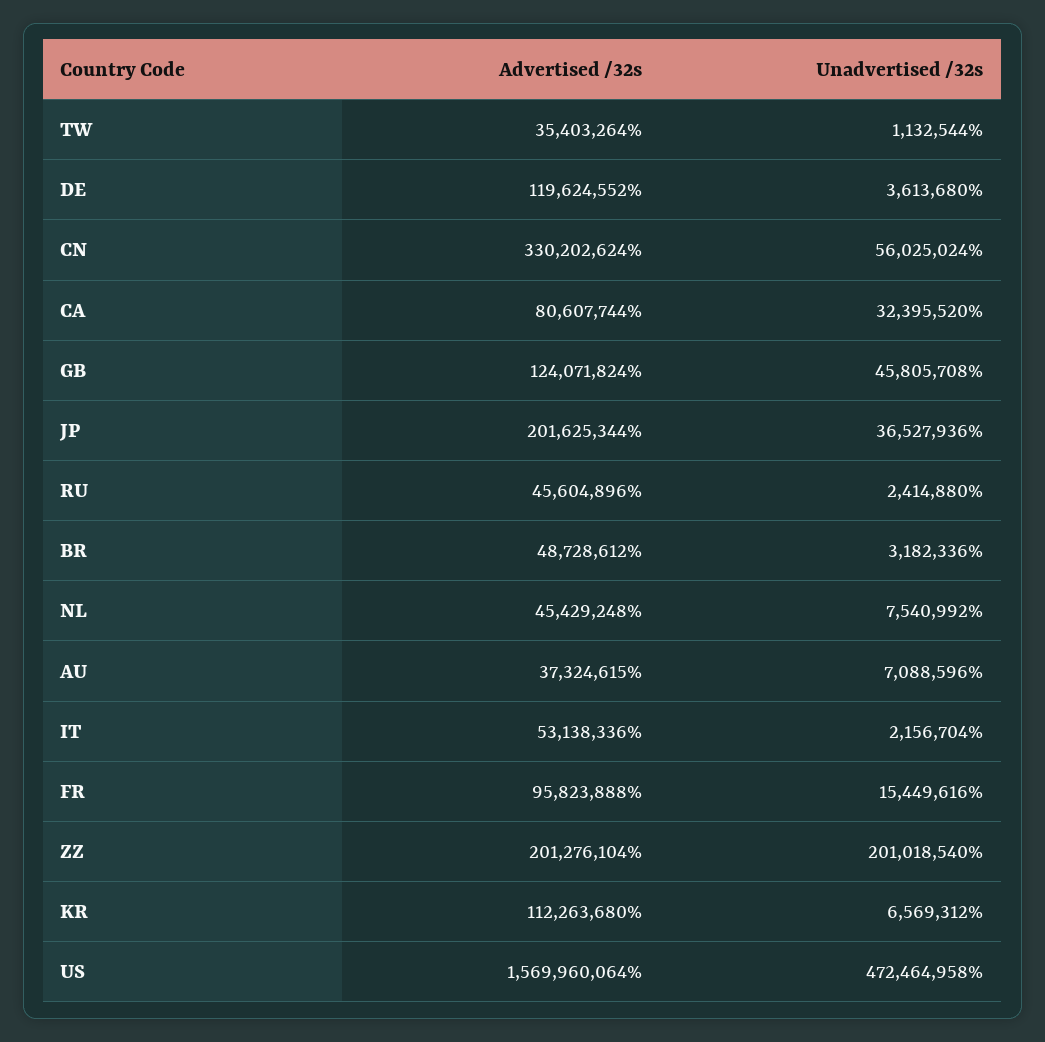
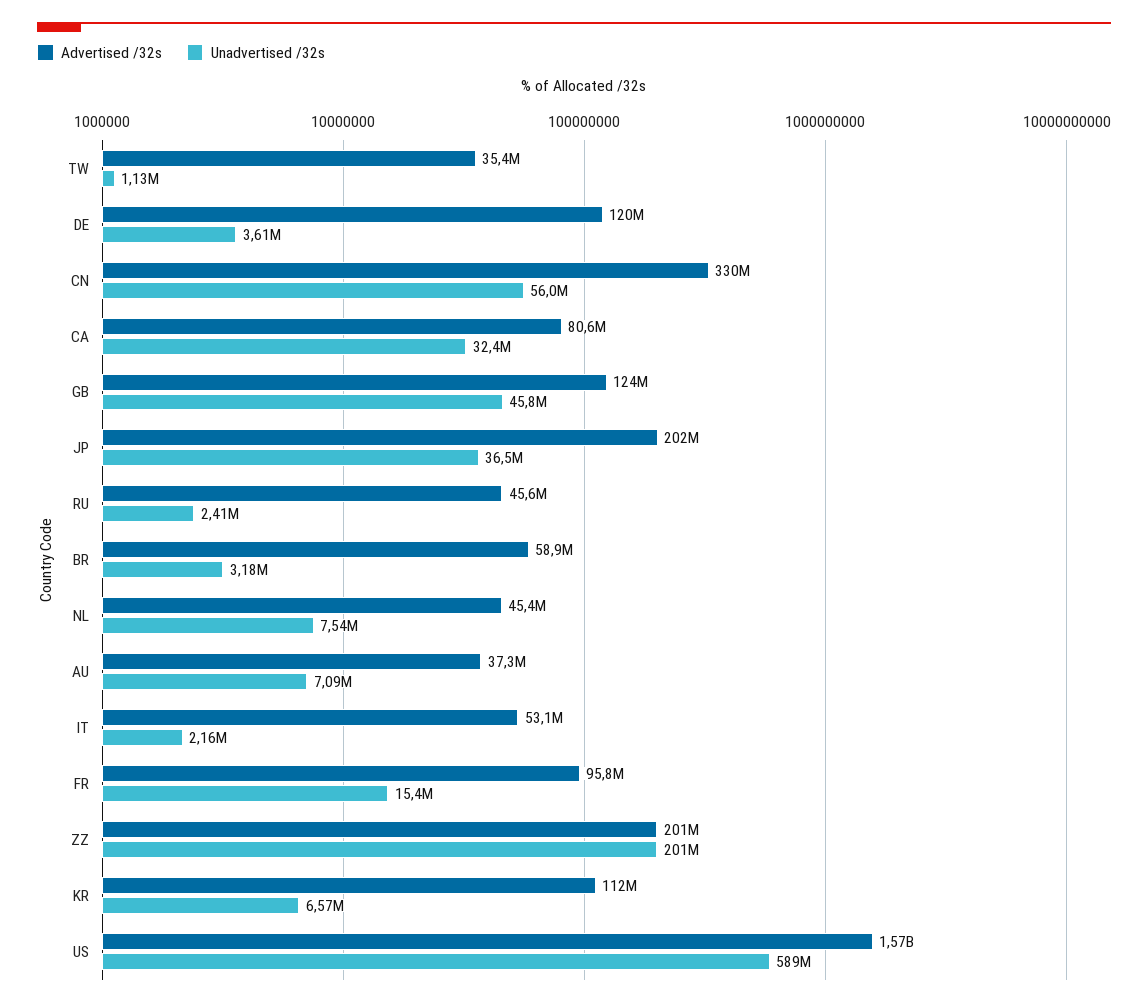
  {
    "Advertised /32s": {
      "TW": 35403264,
      "DE": 119624552,
      "CN": 330202624,
      "CA": 80607744,
      "GB": 124071824,
      "JP": 201625344,
      "RU": 45604896,
-     "BR": 48728612,
+     "BR": 58900000,
      "NL": 45429248,
      "AU": 37324615,
      "IT": 53138336,
      "FR": 95823888,
      "ZZ": 201276104,
      "KR": 112263680,
      "US": 1569960064
    },
    "Unadvertised /32s": {
      "TW": 1132544,
      "DE": 3613680,
      "CN": 56025024,
      "CA": 32395520,
      "GB": 45805708,
      "JP": 36527936,
      "RU": 2414880,
      "BR": 3182336,
      "NL": 7540992,
      "AU": 7088596,
      "IT": 2156704,
      "FR": 15449616,
      "ZZ": 201018540,
      "KR": 6569312,
-     "US": 472464958
+     "US": 589000000
    }
  }

